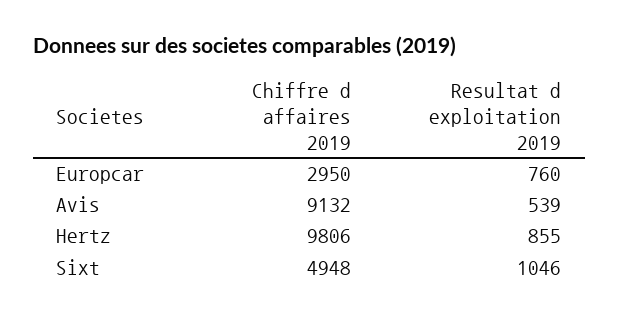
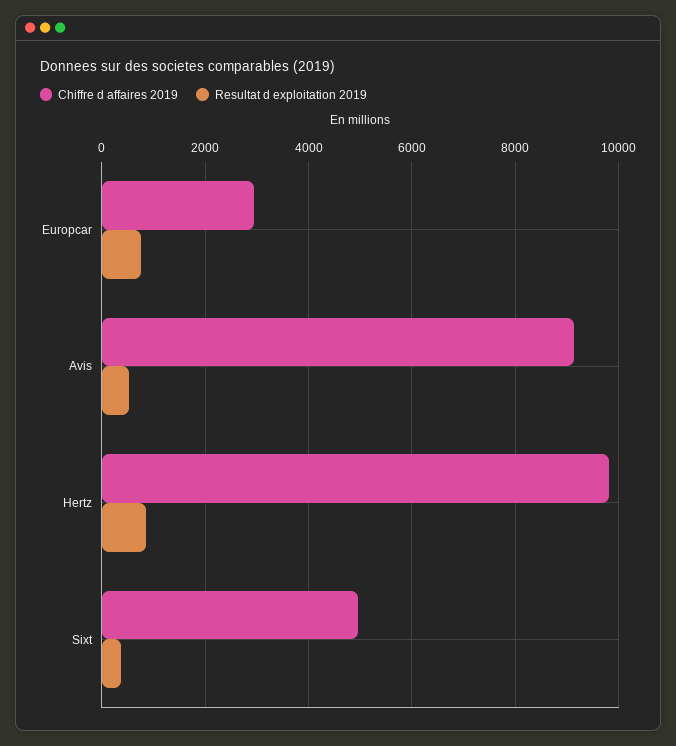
  {
    "Chiffre d affaires 2019": {
      "Europcar": 2950,
      "Avis": 9132,
      "Hertz": 9806,
      "Sixt": 4948
    },
    "Resultat d exploitation 2019": {
      "Europcar": 760,
      "Avis": 539,
      "Hertz": 855,
-     "Sixt": 1046
+     "Sixt": 400
    }
  }

